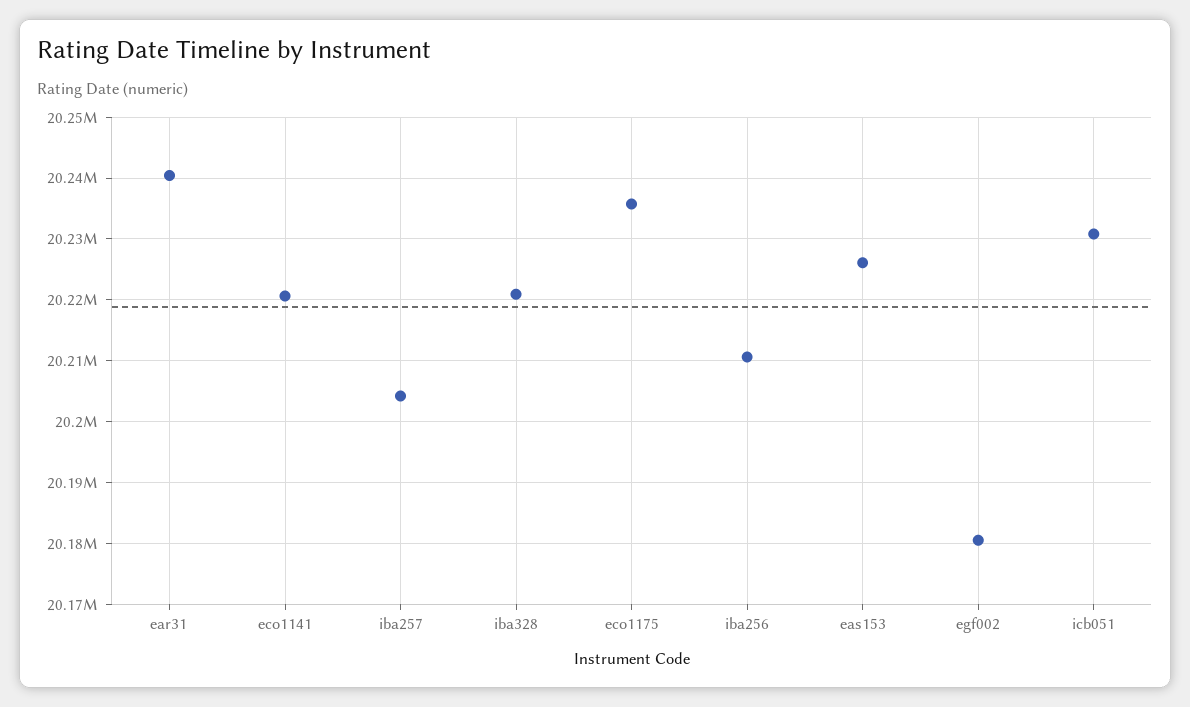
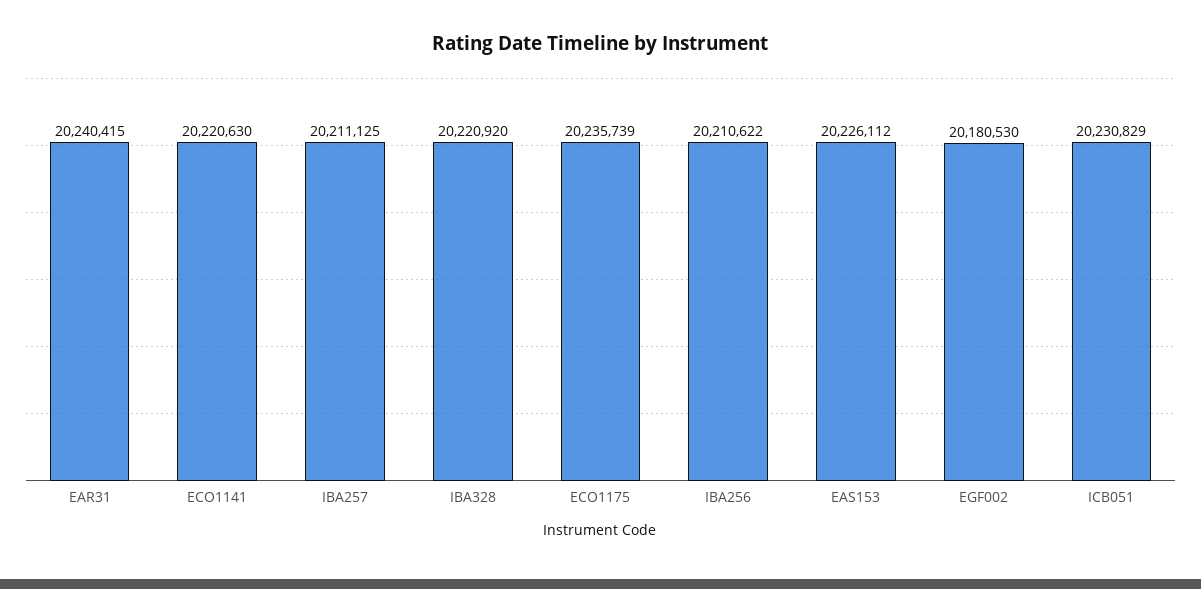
  {
    "ear31": 20240415,
    "eco1141": 20220630,
-   "iba257": 20204000,
+   "iba257": 20211125,
    "iba328": 20220920,
    "eco1175": 20235739,
    "iba256": 20210622,
    "eas153": 20226112,
    "egf002": 20180530,
    "icb051": 20230829
  }

